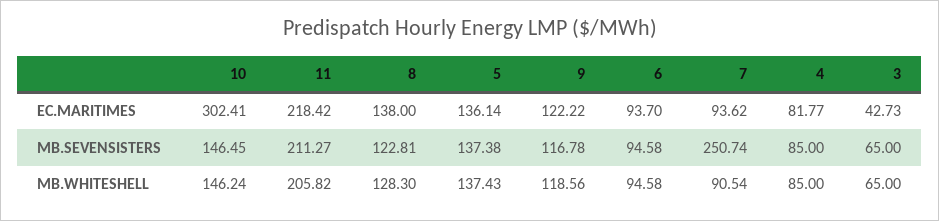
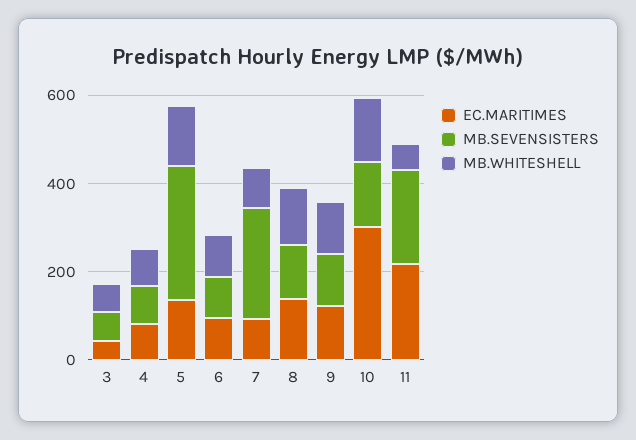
  {
    "EC.MARITIMES": {
      "10": 302.41,
      "11": 218.42,
      "8": 138,
      "5": 136.14,
      "9": 122.22,
      "6": 93.7,
      "7": 93.62,
      "4": 81.77,
      "3": 42.73
    },
    "MB.SEVENSISTERS": {
      "10": 146.45,
      "11": 211.27,
      "8": 122.81,
-     "5": 137.38,
+     "5": 300,
      "9": 116.78,
      "6": 94.58,
      "7": 250.74,
      "4": 85,
      "3": 65
    },
    "MB.WHITESHELL": {
      "10": 146.24,
-     "11": 205.82,
+     "11": 50,
      "8": 128.3,
      "5": 137.43,
      "9": 118.56,
      "6": 94.58,
      "7": 90.54,
      "4": 85,
      "3": 65
    }
  }

